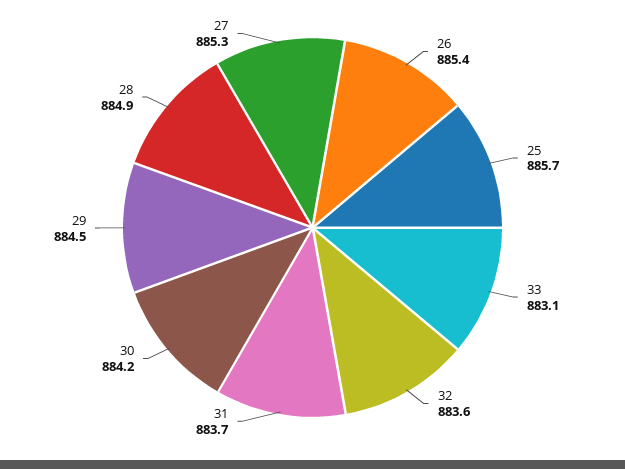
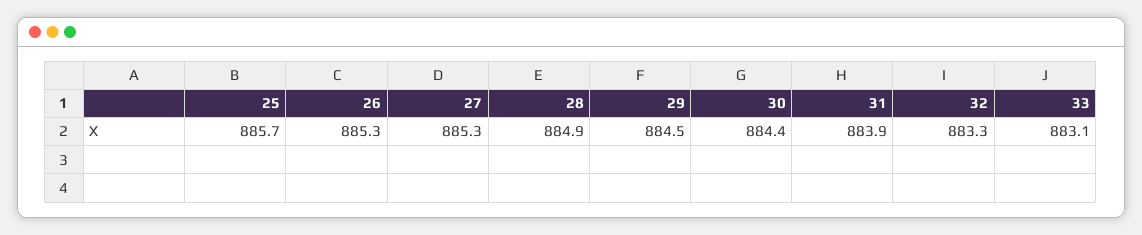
  {
-   "26": 885.4,
+   "26": 885.3,
    "25": 885.7,
    "33": 883.1,
-   "32": 883.6,
+   "32": 883.3,
-   "31": 883.7,
+   "31": 883.9,
-   "30": 884.2,
+   "30": 884.4,
    "29": 884.5,
    "28": 884.9,
    "27": 885.3
  }

